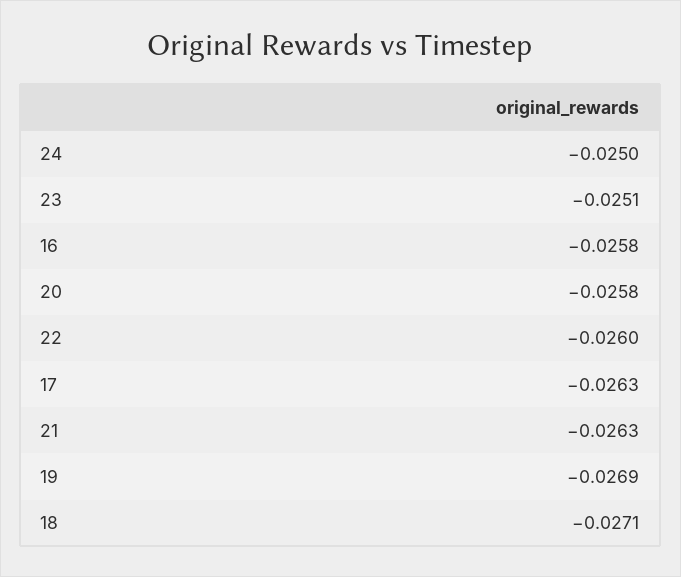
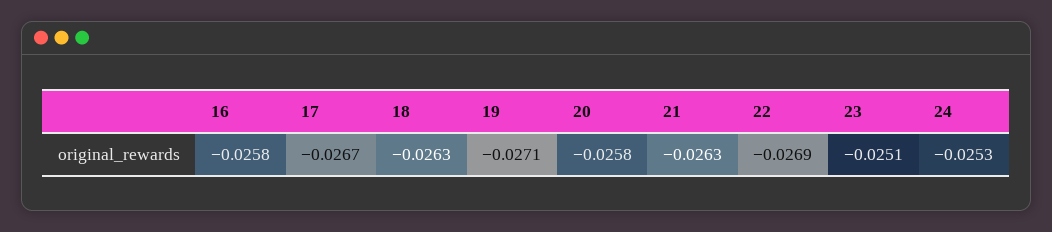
  {
-   "24": -0.025,
+   "24": -0.0253,
    "23": -0.0251,
    "16": -0.0258,
    "20": -0.0258,
-   "22": -0.026,
+   "22": -0.0269,
-   "17": -0.0263,
+   "17": -0.0267,
    "21": -0.0263,
-   "19": -0.0269,
+   "19": -0.0271,
-   "18": -0.0271
+   "18": -0.0263
  }

